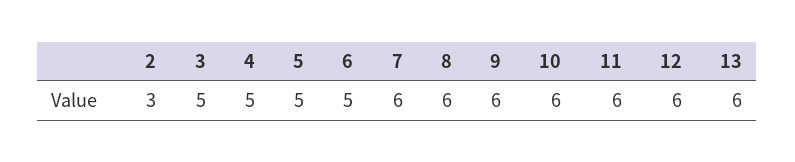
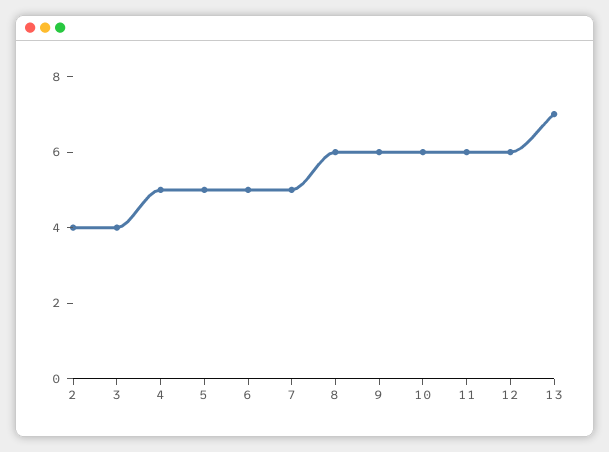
  {
-   "2": 3,
+   "2": 4,
-   "3": 5,
+   "3": 4,
    "4": 5,
    "5": 5,
    "6": 5,
-   "7": 6,
+   "7": 5,
    "8": 6,
    "9": 6,
    "10": 6,
    "11": 6,
    "12": 6,
-   "13": 6
+   "13": 7
  }

